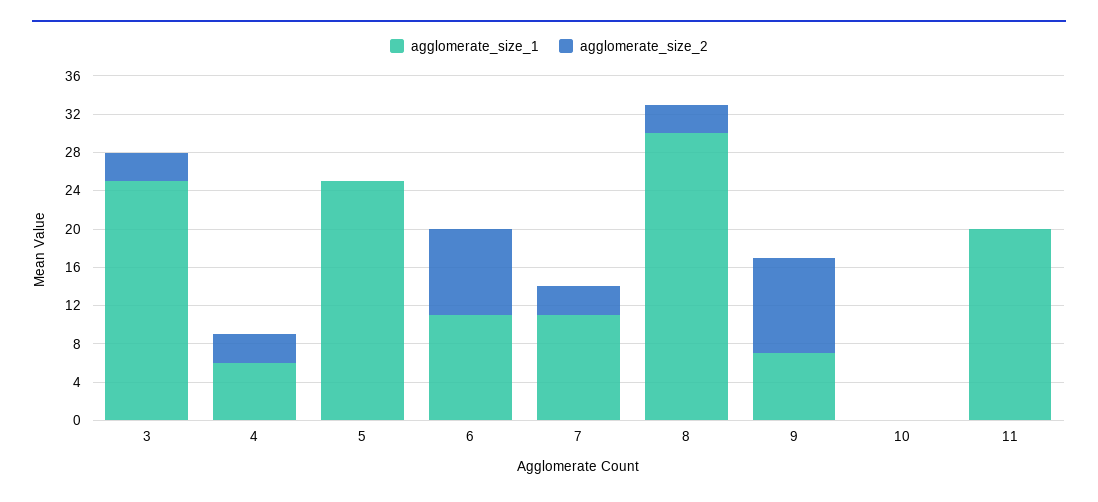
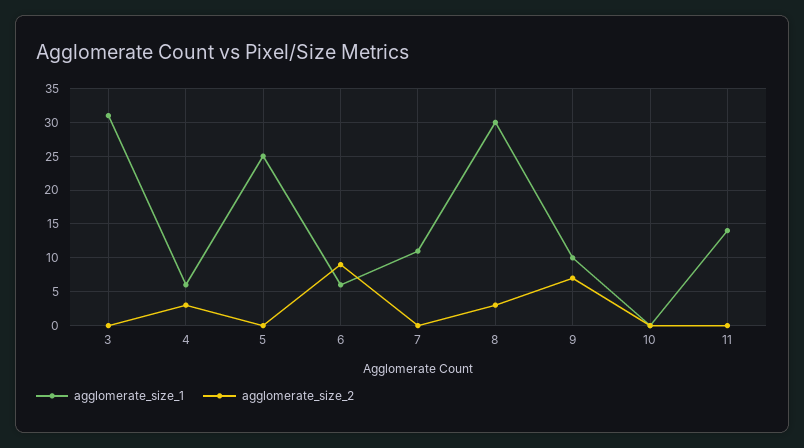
  {
    "agglomerate_size_1": {
-     "3": 25,
+     "3": 31,
      "4": 6,
      "5": 25,
-     "6": 11,
+     "6": 6,
      "7": 11,
      "8": 30,
-     "9": 7,
+     "9": 10,
      "10": 0,
-     "11": 20
+     "11": 14
    },
    "agglomerate_size_2": {
-     "3": 3,
+     "3": 0,
      "4": 3,
      "5": 0,
      "6": 9,
-     "7": 3,
+     "7": 0,
      "8": 3,
-     "9": 10,
+     "9": 7,
      "10": 0,
      "11": 0
    }
  }

